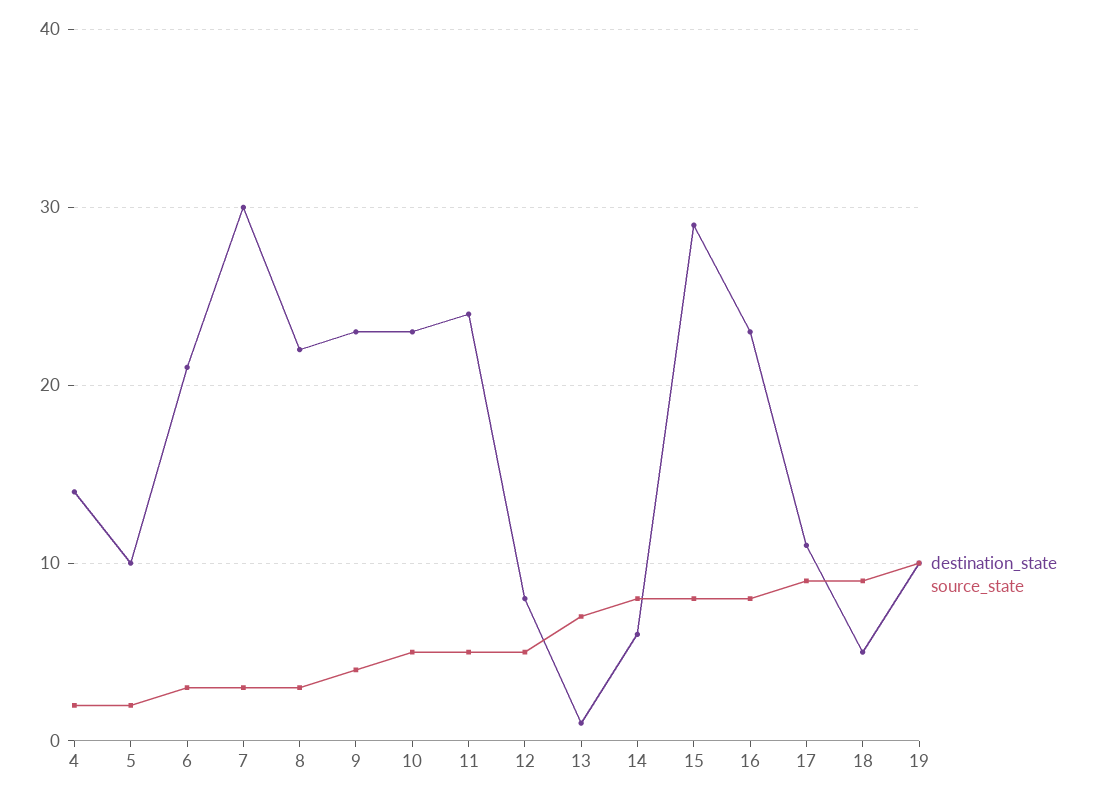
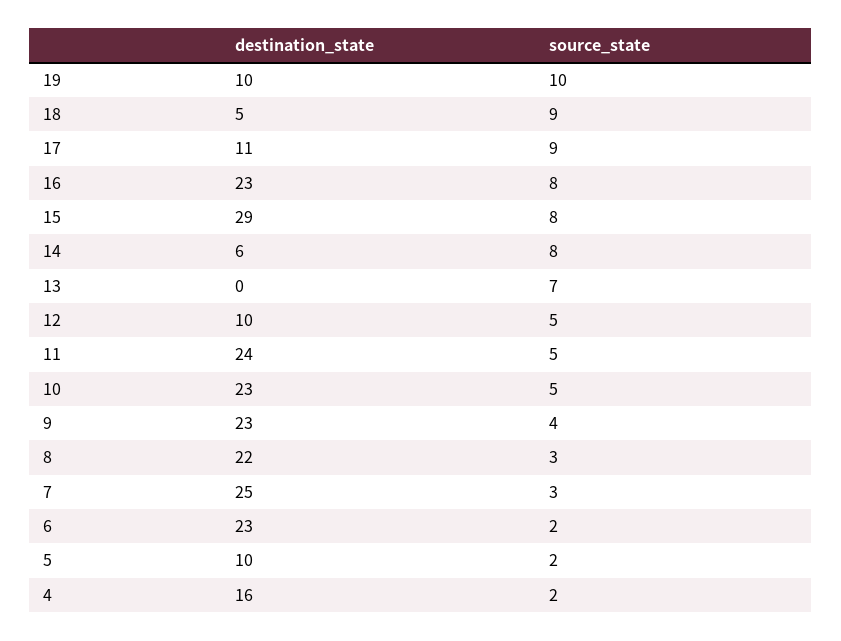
  {
    "destination_state": {
-     "4": 14,
+     "4": 16,
      "5": 10,
-     "6": 21,
+     "6": 23,
-     "7": 30,
+     "7": 25,
      "8": 22,
      "9": 23,
      "10": 23,
      "11": 24,
-     "12": 8,
+     "12": 10,
-     "13": 1,
+     "13": 0,
      "14": 6,
      "15": 29,
      "16": 23,
      "17": 11,
      "18": 5,
      "19": 10
    },
    "source_state": {
      "4": 2,
      "5": 2,
-     "6": 3,
+     "6": 2,
      "7": 3,
      "8": 3,
      "9": 4,
      "10": 5,
      "11": 5,
      "12": 5,
      "13": 7,
      "14": 8,
      "15": 8,
      "16": 8,
      "17": 9,
      "18": 9,
      "19": 10
    }
  }

